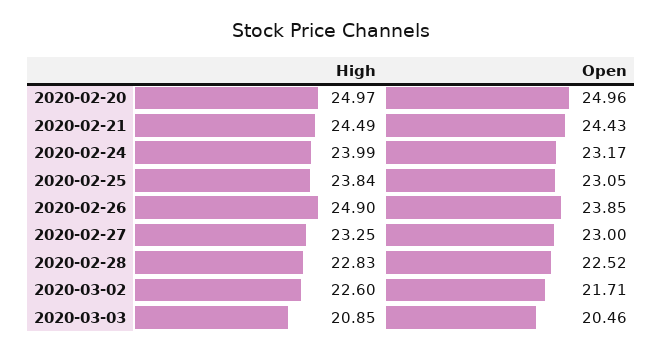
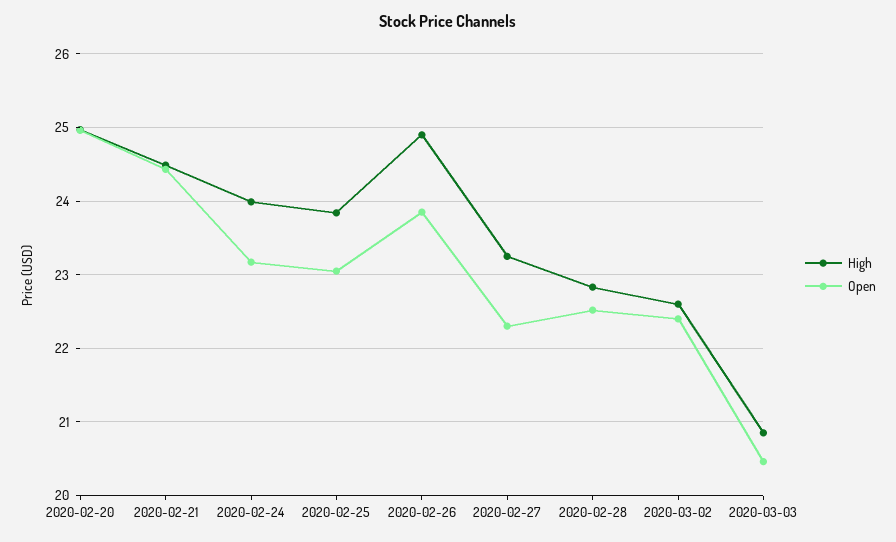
  {
    "High": {
      "2020-02-20": 24.97,
      "2020-02-21": 24.49,
      "2020-02-24": 23.99,
      "2020-02-25": 23.84,
      "2020-02-26": 24.9,
      "2020-02-27": 23.25,
      "2020-02-28": 22.83,
      "2020-03-02": 22.6,
      "2020-03-03": 20.85
    },
    "Open": {
      "2020-02-20": 24.96,
      "2020-02-21": 24.43,
      "2020-02-24": 23.17,
      "2020-02-25": 23.05,
      "2020-02-26": 23.85,
-     "2020-02-27": 23,
+     "2020-02-27": 22.3,
      "2020-02-28": 22.52,
-     "2020-03-02": 21.71,
+     "2020-03-02": 22.4,
      "2020-03-03": 20.46
    }
  }

